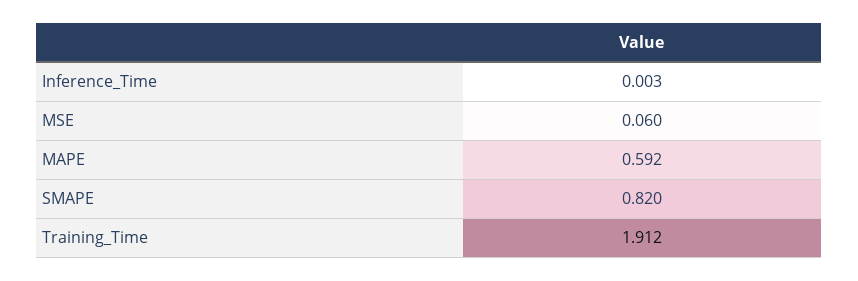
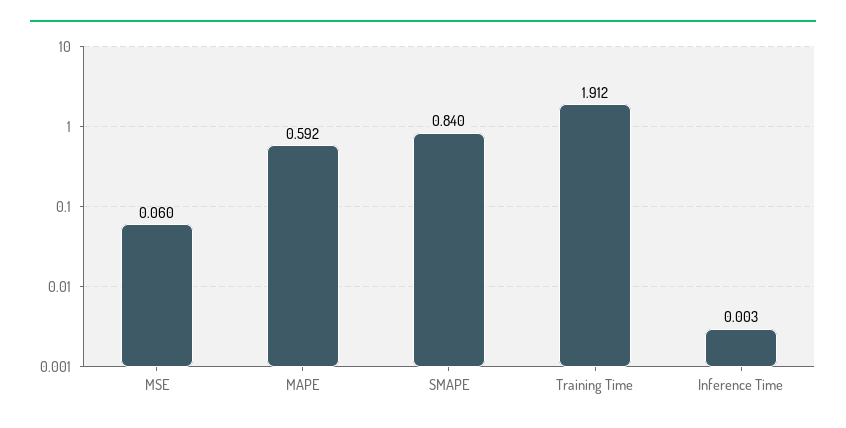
  {
    "Inference_Time": 0.003,
    "MSE": 0.06,
    "MAPE": 0.592,
-   "SMAPE": 0.82,
+   "SMAPE": 0.84,
    "Training_Time": 1.912
  }

